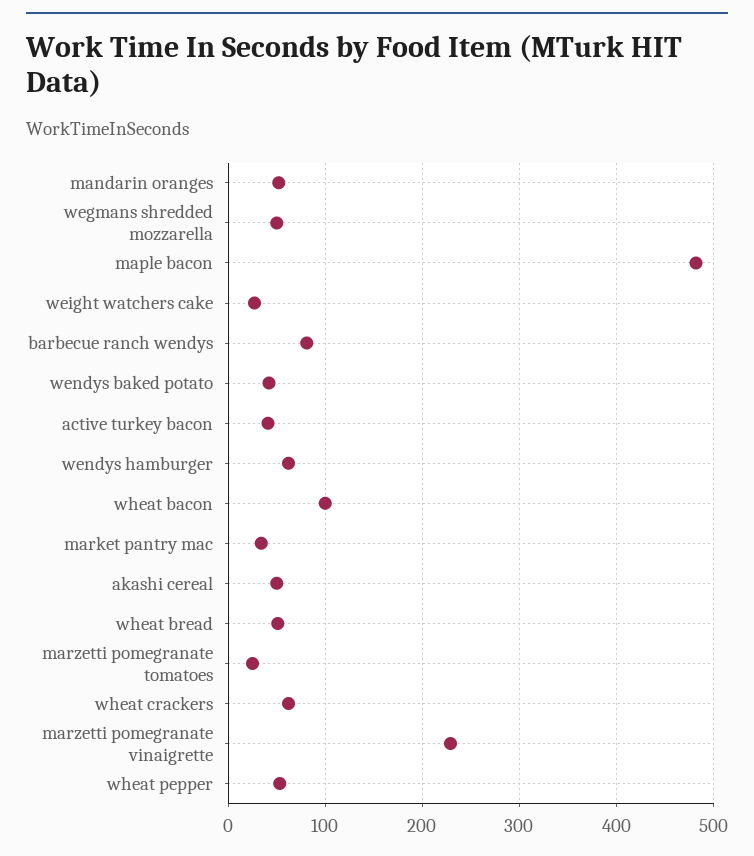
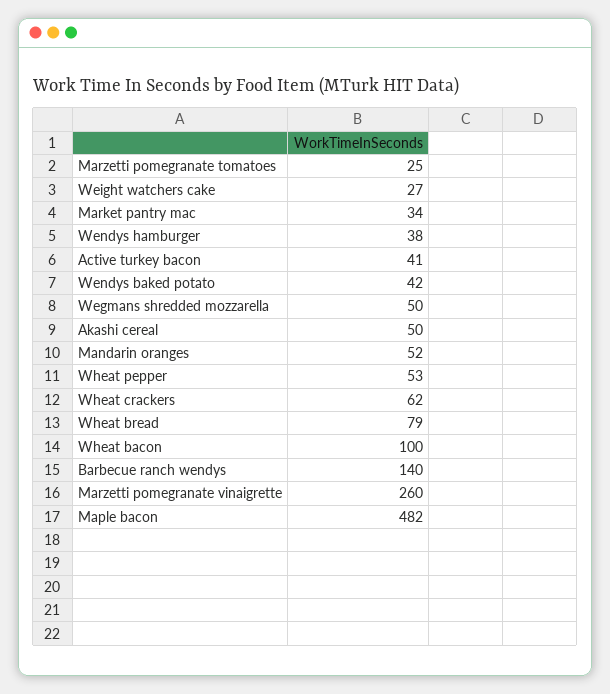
  {
    "mandarin oranges": 52,
    "wegmans shredded mozzarella": 50,
    "maple bacon": 482,
    "weight watchers cake": 27,
-   "barbecue ranch wendys": 80,
+   "barbecue ranch wendys": 140,
    "wendys baked potato": 42,
    "active turkey bacon": 41,
-   "wendys hamburger": 60,
+   "wendys hamburger": 38,
    "wheat bacon": 100,
    "market pantry mac": 34,
    "akashi cereal": 50,
-   "wheat bread": 50,
+   "wheat bread": 79,
    "marzetti pomegranate tomatoes": 25,
    "wheat crackers": 62,
-   "marzetti pomegranate vinaigrette": 230,
+   "marzetti pomegranate vinaigrette": 260,
    "wheat pepper": 53
  }

